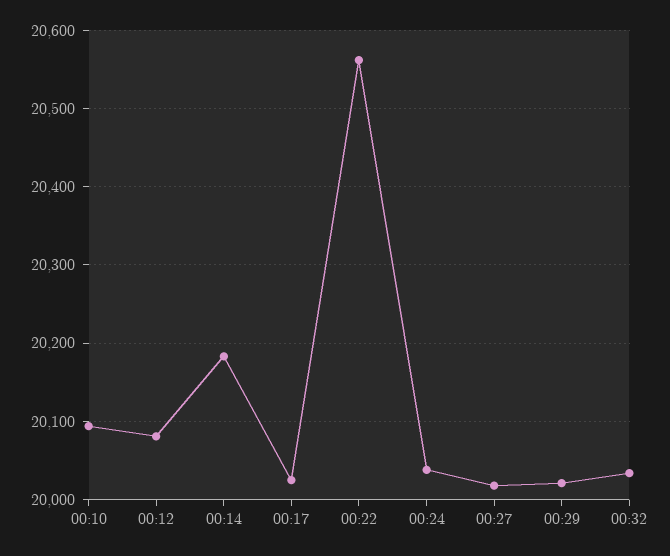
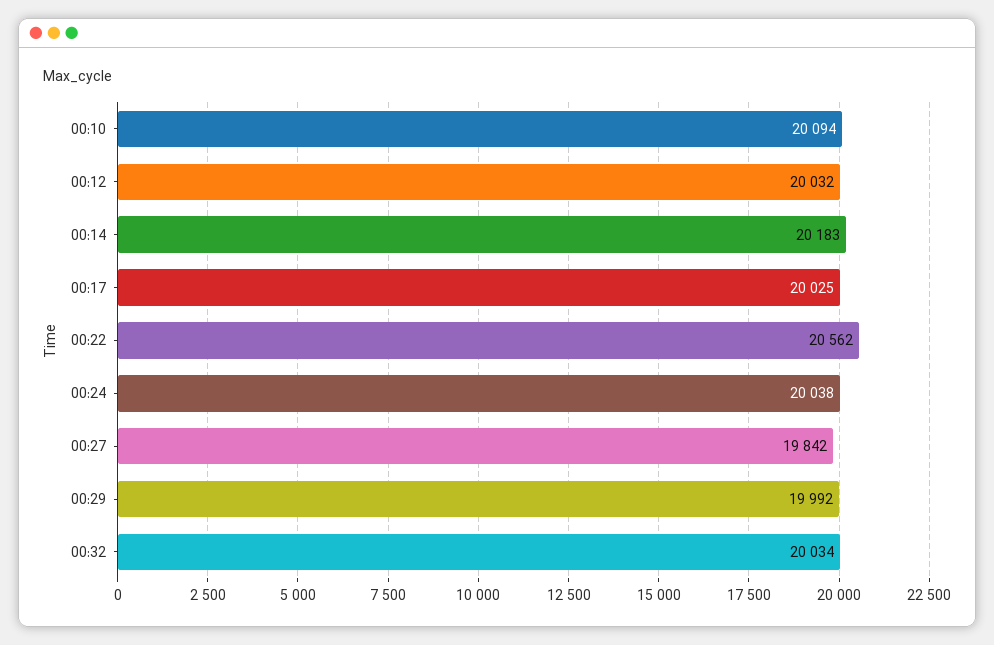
  {
    "00:10": 20094,
-   "00:12": 20080,
+   "00:12": 20032,
    "00:14": 20183,
    "00:17": 20025,
    "00:22": 20562,
    "00:24": 20038,
-   "00:27": 20020,
+   "00:27": 19842,
-   "00:29": 20020,
+   "00:29": 19992,
    "00:32": 20034
  }

